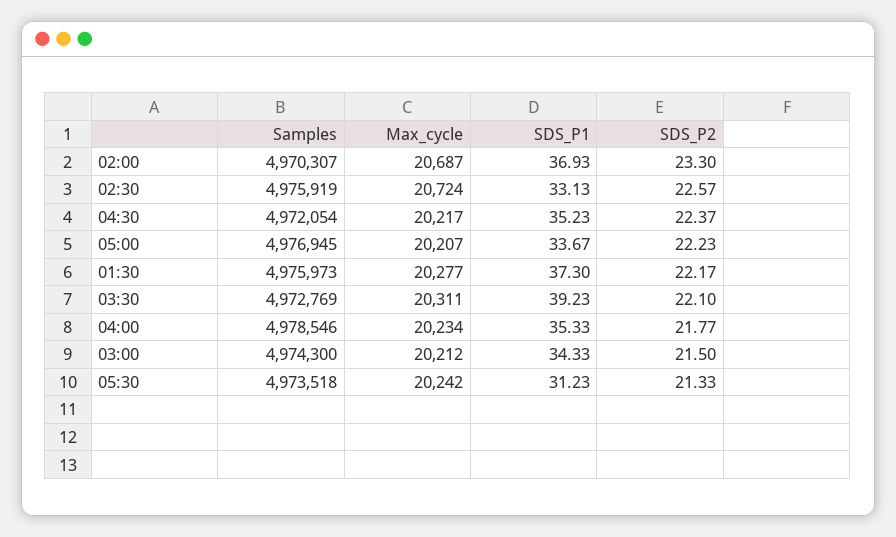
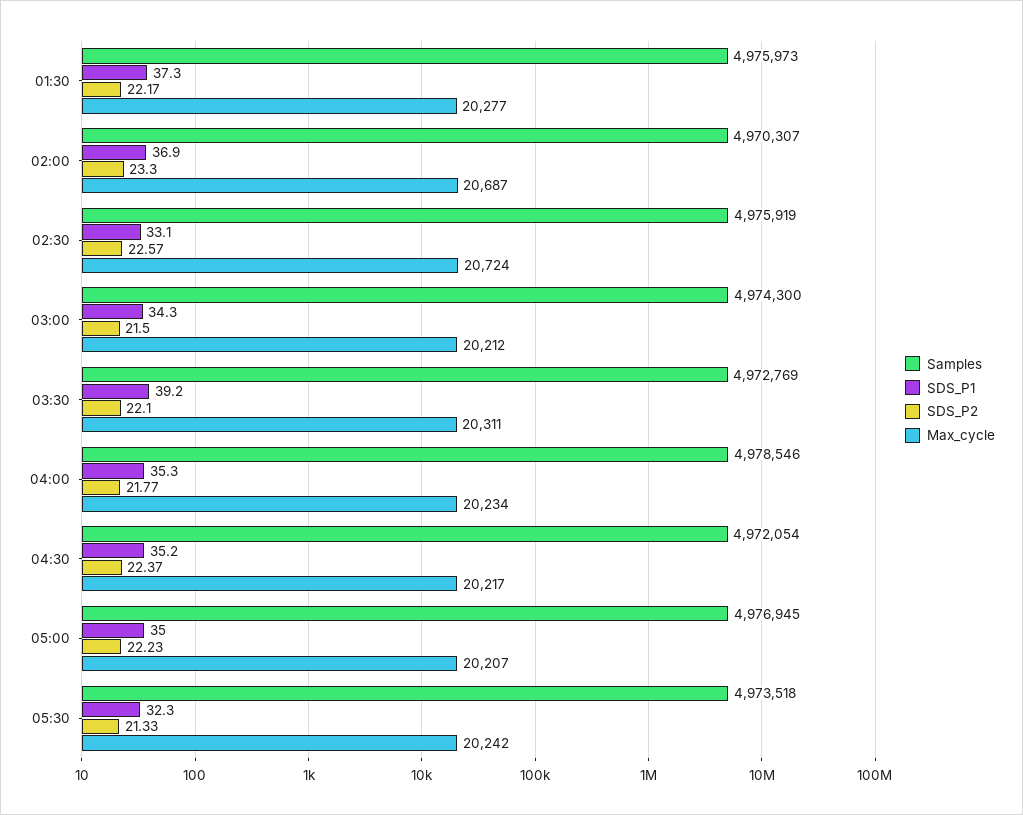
  {
    "Samples": {
      "02:00": 4970307,
      "02:30": 4975919,
      "04:30": 4972054,
      "05:00": 4976945,
      "01:30": 4975973,
      "03:30": 4972769,
      "04:00": 4978546,
      "03:00": 4974300,
      "05:30": 4973518
    },
    "Max_cycle": {
      "02:00": 20687,
      "02:30": 20724,
      "04:30": 20217,
      "05:00": 20207,
      "01:30": 20277,
      "03:30": 20311,
      "04:00": 20234,
      "03:00": 20212,
      "05:30": 20242
    },
    "SDS_P1": {
      "02:00": 36.93,
      "02:30": 33.13,
      "04:30": 35.23,
-     "05:00": 33.67,
+     "05:00": 35,
      "01:30": 37.3,
      "03:30": 39.23,
      "04:00": 35.33,
      "03:00": 34.33,
-     "05:30": 31.23
+     "05:30": 32.3
    },
    "SDS_P2": {
      "02:00": 23.3,
      "02:30": 22.57,
      "04:30": 22.37,
      "05:00": 22.23,
      "01:30": 22.17,
      "03:30": 22.1,
      "04:00": 21.77,
      "03:00": 21.5,
      "05:30": 21.33
    }
  }

